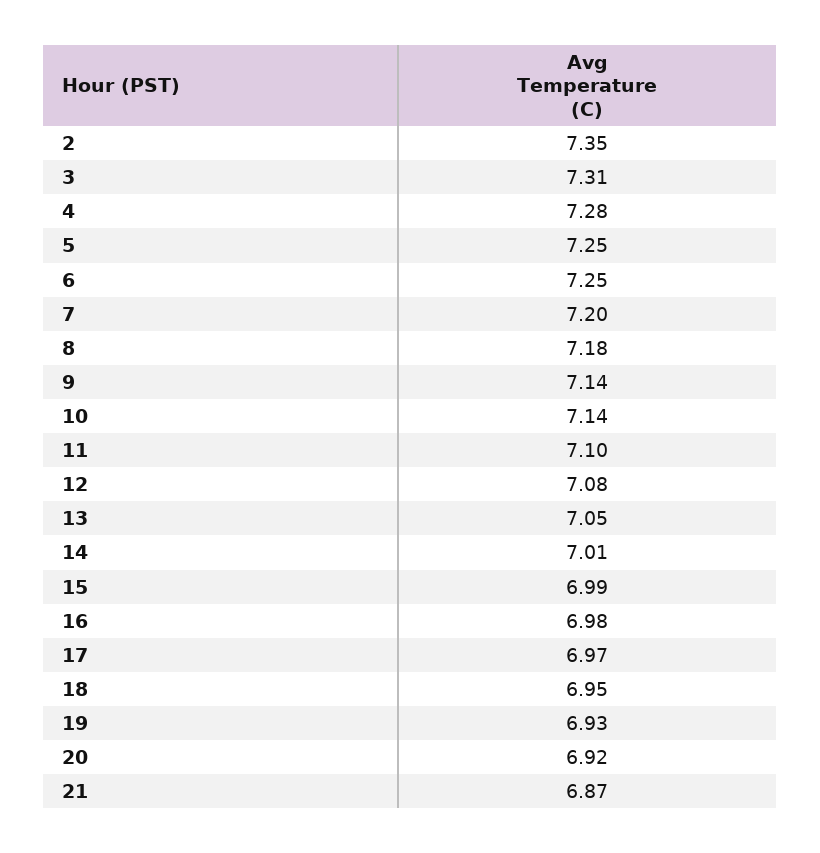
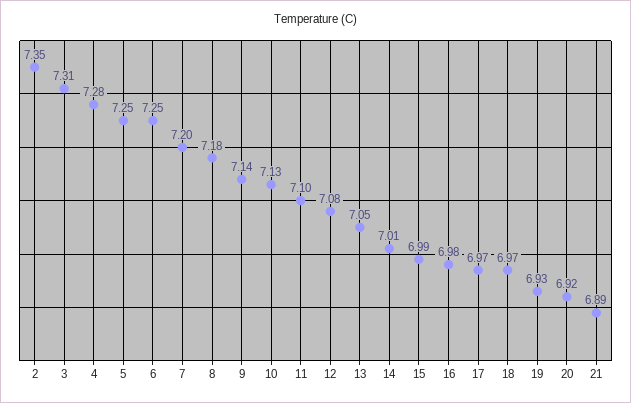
  {
    "2": 7.35,
    "3": 7.31,
    "4": 7.28,
    "5": 7.25,
    "6": 7.25,
    "7": 7.2,
    "8": 7.18,
    "9": 7.14,
-   "10": 7.14,
+   "10": 7.13,
    "11": 7.1,
    "12": 7.08,
    "13": 7.05,
    "14": 7.01,
    "15": 6.99,
    "16": 6.98,
    "17": 6.97,
-   "18": 6.95,
+   "18": 6.97,
    "19": 6.93,
    "20": 6.92,
-   "21": 6.87
+   "21": 6.89
  }

